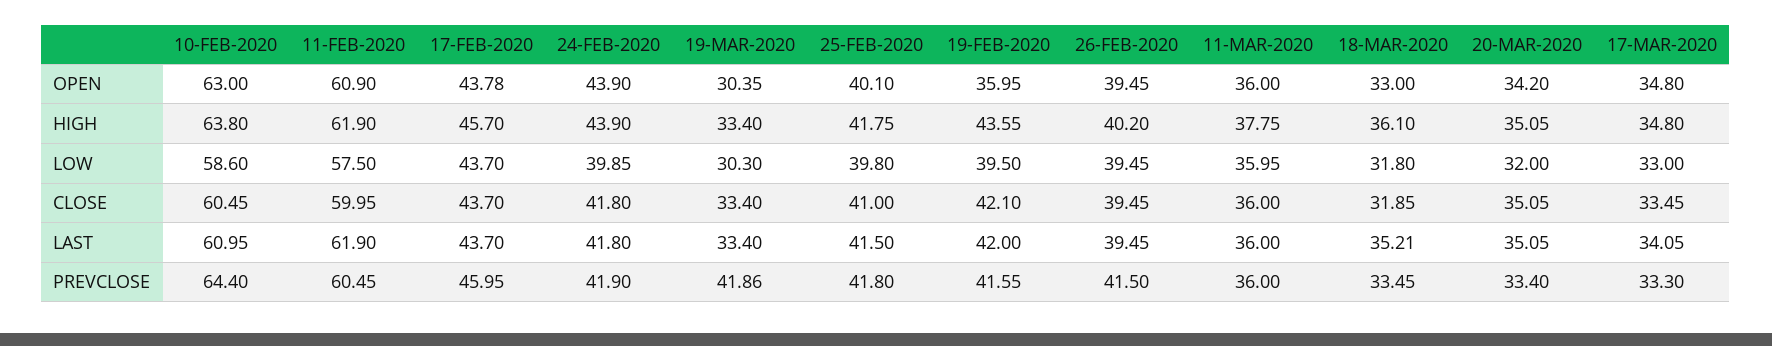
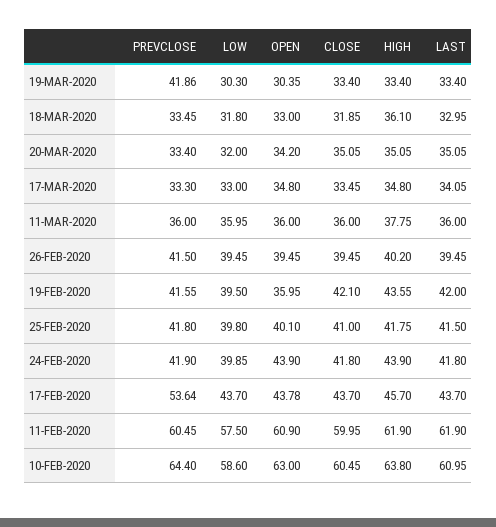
  {
    "10-FEB-2020": {
      "OPEN": 63,
      "HIGH": 63.8,
      "LOW": 58.6,
      "CLOSE": 60.45,
      "LAST": 60.95,
      "PREVCLOSE": 64.4
    },
    "11-FEB-2020": {
      "OPEN": 60.9,
      "HIGH": 61.9,
      "LOW": 57.5,
      "CLOSE": 59.95,
      "LAST": 61.9,
      "PREVCLOSE": 60.45
    },
    "17-FEB-2020": {
      "OPEN": 43.78,
      "HIGH": 45.7,
      "LOW": 43.7,
      "CLOSE": 43.7,
      "LAST": 43.7,
-     "PREVCLOSE": 45.95
+     "PREVCLOSE": 53.64
    },
    "24-FEB-2020": {
      "OPEN": 43.9,
      "HIGH": 43.9,
      "LOW": 39.85,
      "CLOSE": 41.8,
      "LAST": 41.8,
      "PREVCLOSE": 41.9
    },
    "19-MAR-2020": {
      "OPEN": 30.35,
      "HIGH": 33.4,
      "LOW": 30.3,
      "CLOSE": 33.4,
      "LAST": 33.4,
      "PREVCLOSE": 41.86
    },
    "25-FEB-2020": {
      "OPEN": 40.1,
      "HIGH": 41.75,
      "LOW": 39.8,
      "CLOSE": 41,
      "LAST": 41.5,
      "PREVCLOSE": 41.8
    },
    "19-FEB-2020": {
      "OPEN": 35.95,
      "HIGH": 43.55,
      "LOW": 39.5,
      "CLOSE": 42.1,
      "LAST": 42,
      "PREVCLOSE": 41.55
    },
    "26-FEB-2020": {
      "OPEN": 39.45,
      "HIGH": 40.2,
      "LOW": 39.45,
      "CLOSE": 39.45,
      "LAST": 39.45,
      "PREVCLOSE": 41.5
    },
    "11-MAR-2020": {
      "OPEN": 36,
      "HIGH": 37.75,
      "LOW": 35.95,
      "CLOSE": 36,
      "LAST": 36,
      "PREVCLOSE": 36
    },
    "18-MAR-2020": {
      "OPEN": 33,
      "HIGH": 36.1,
      "LOW": 31.8,
      "CLOSE": 31.85,
-     "LAST": 35.21,
+     "LAST": 32.95,
      "PREVCLOSE": 33.45
    },
    "20-MAR-2020": {
      "OPEN": 34.2,
      "HIGH": 35.05,
      "LOW": 32,
      "CLOSE": 35.05,
      "LAST": 35.05,
      "PREVCLOSE": 33.4
    },
    "17-MAR-2020": {
      "OPEN": 34.8,
      "HIGH": 34.8,
      "LOW": 33,
      "CLOSE": 33.45,
      "LAST": 34.05,
      "PREVCLOSE": 33.3
    }
  }

